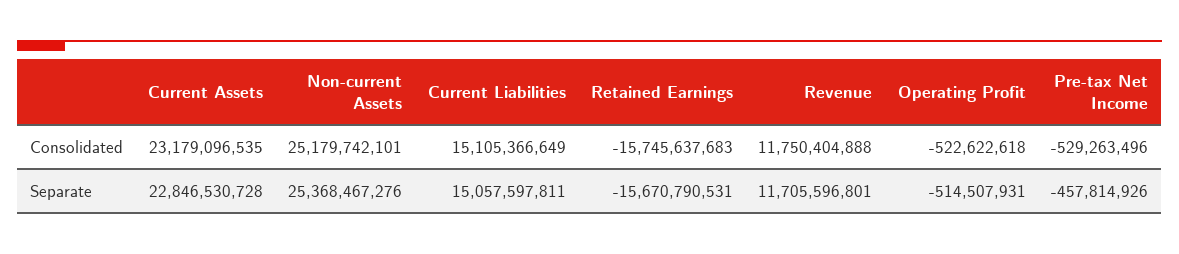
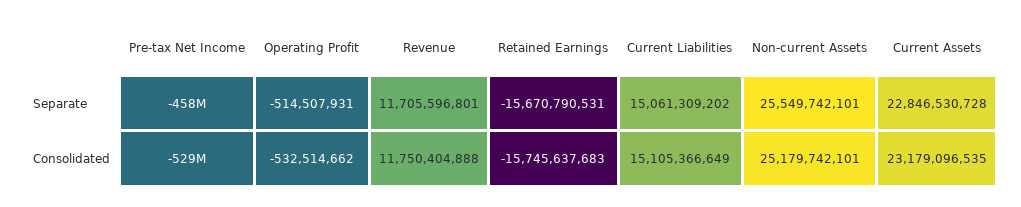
  {
    "Current Assets": {
      "Consolidated": 23179096535,
      "Separate": 22846530728
    },
    "Non-current Assets": {
      "Consolidated": 25179742101,
-     "Separate": 25368467276
+     "Separate": 25549742101
    },
    "Current Liabilities": {
      "Consolidated": 15105366649,
-     "Separate": 15057597811
+     "Separate": 15061309202
    },
    "Retained Earnings": {
      "Consolidated": -15745637683,
      "Separate": -15670790531
    },
    "Revenue": {
      "Consolidated": 11750404888,
      "Separate": 11705596801
    },
    "Operating Profit": {
-     "Consolidated": -522622618,
+     "Consolidated": -532514662,
      "Separate": -514507931
    },
    "Pre-tax Net Income": {
      "Consolidated": -529263496,
      "Separate": -457814926
    }
  }

